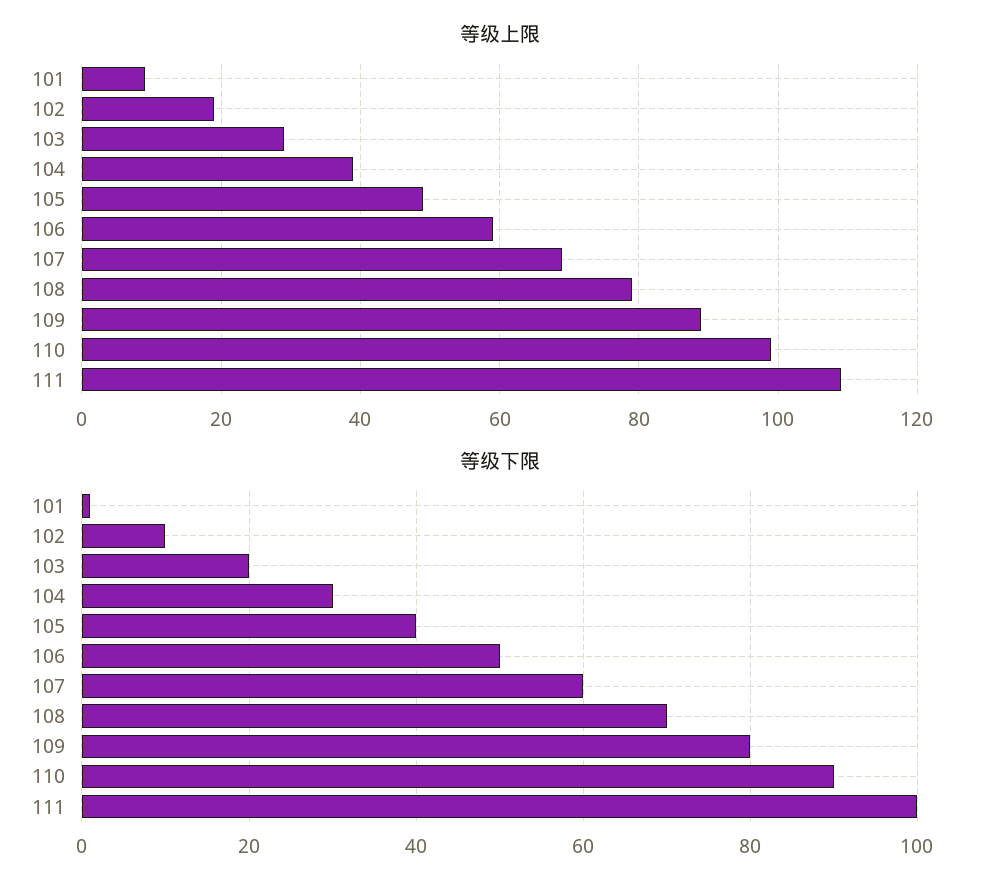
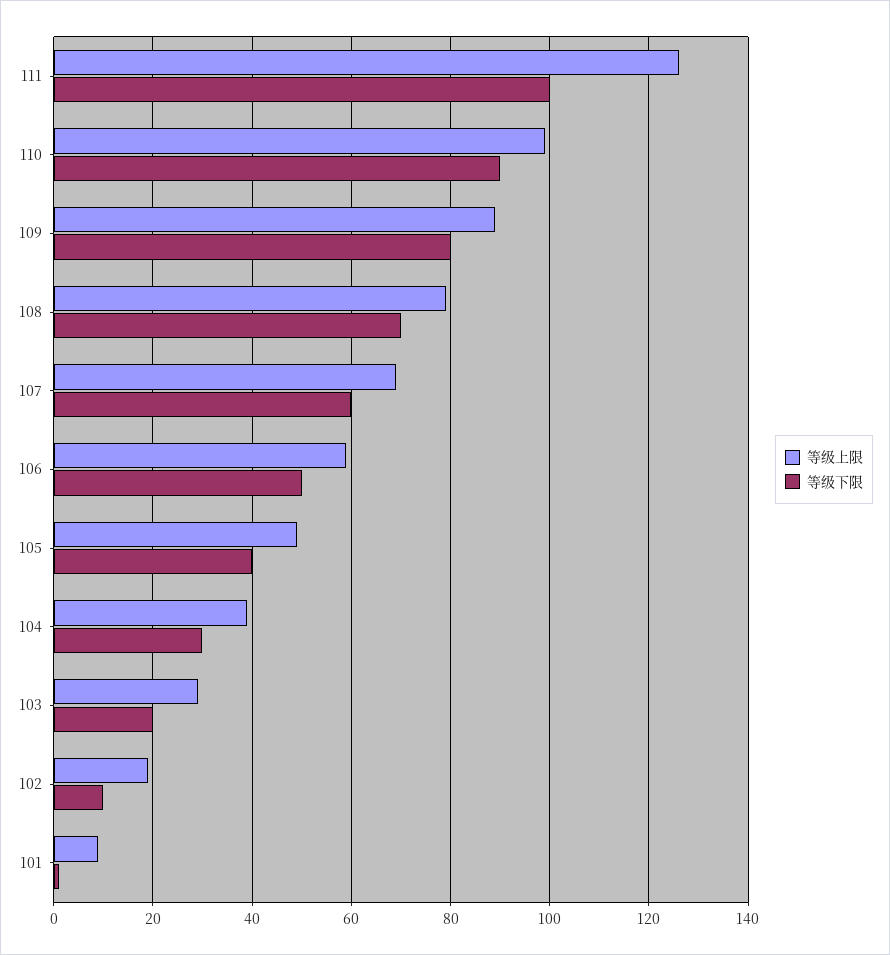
  {
    "等级上限": {
      "101": 10,
      "102": 20,
      "103": 30,
      "104": 40,
      "105": 50,
      "106": 60,
      "107": 70,
      "108": 80,
      "109": 90,
      "110": 100,
-     "111": 110
+     "111": 125
    },
    "等级下限": {
      "101": 0,
      "102": 10,
      "103": 20,
      "104": 30,
      "105": 40,
      "106": 50,
      "107": 60,
      "108": 70,
      "109": 80,
      "110": 90,
      "111": 100
    }
  }

